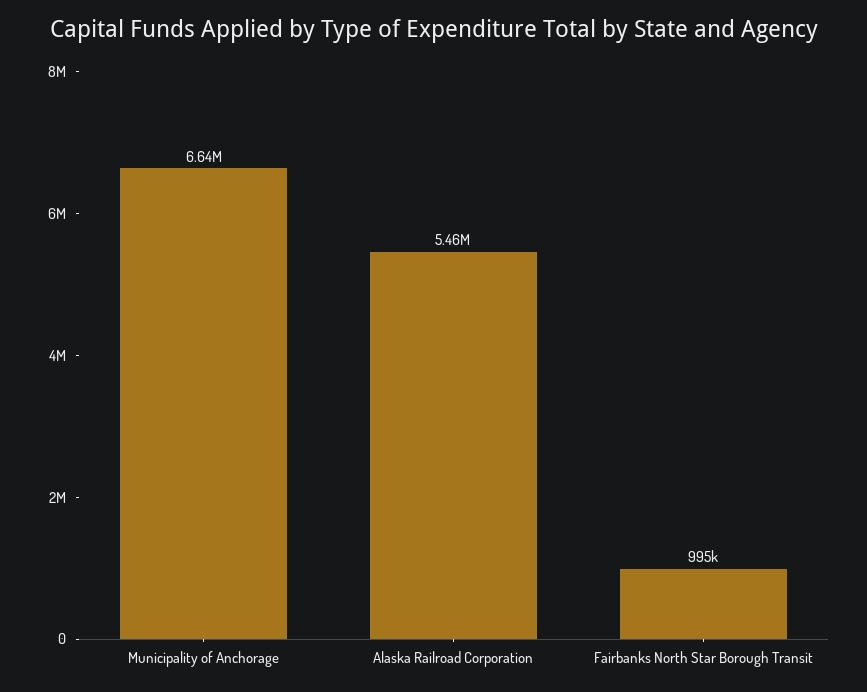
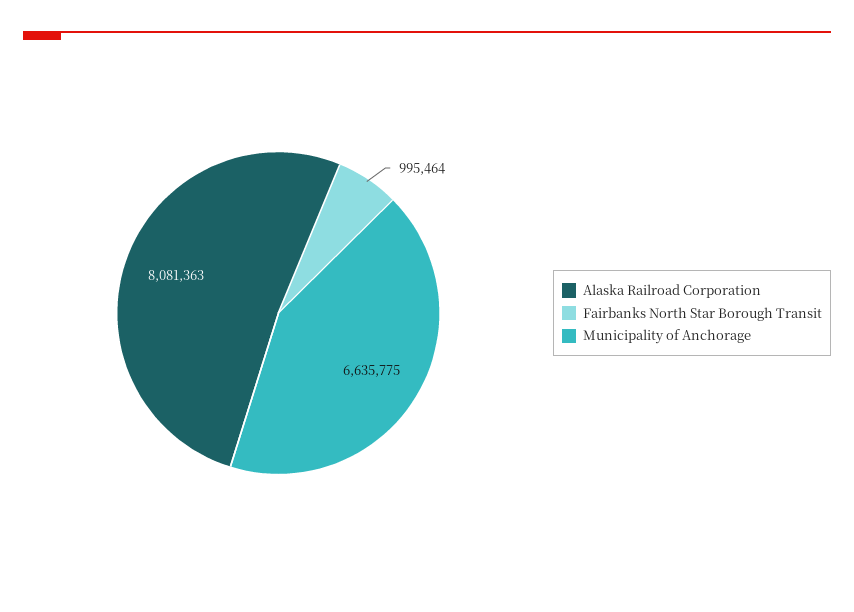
  {
    "Municipality of Anchorage": 6635775,
-   "Alaska Railroad Corporation": 5460000,
+   "Alaska Railroad Corporation": 8081363,
    "Fairbanks North Star Borough Transit": 995464
  }

